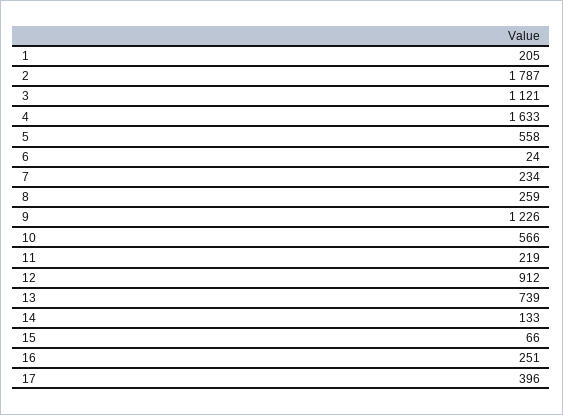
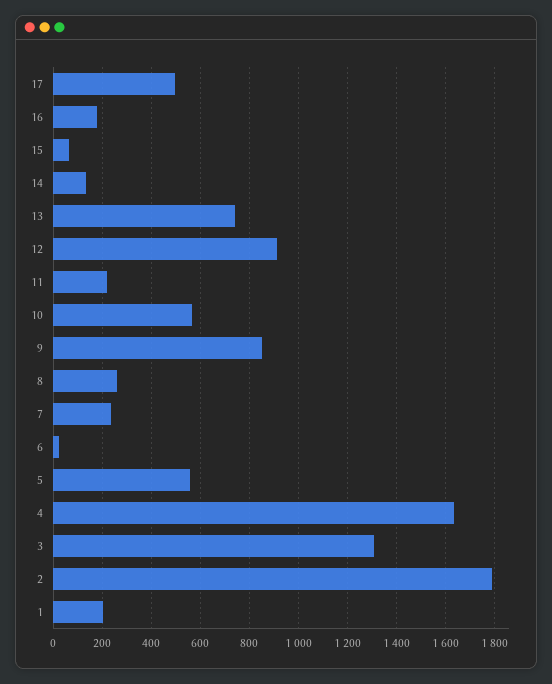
  {
    "1": 205,
    "2": 1787,
-   "3": 1121,
+   "3": 1300,
    "4": 1633,
    "5": 558,
    "6": 24,
    "7": 234,
    "8": 259,
-   "9": 1226,
+   "9": 850,
    "10": 566,
    "11": 219,
    "12": 912,
    "13": 739,
    "14": 133,
    "15": 66,
-   "16": 251,
+   "16": 175,
-   "17": 396
+   "17": 500
  }

